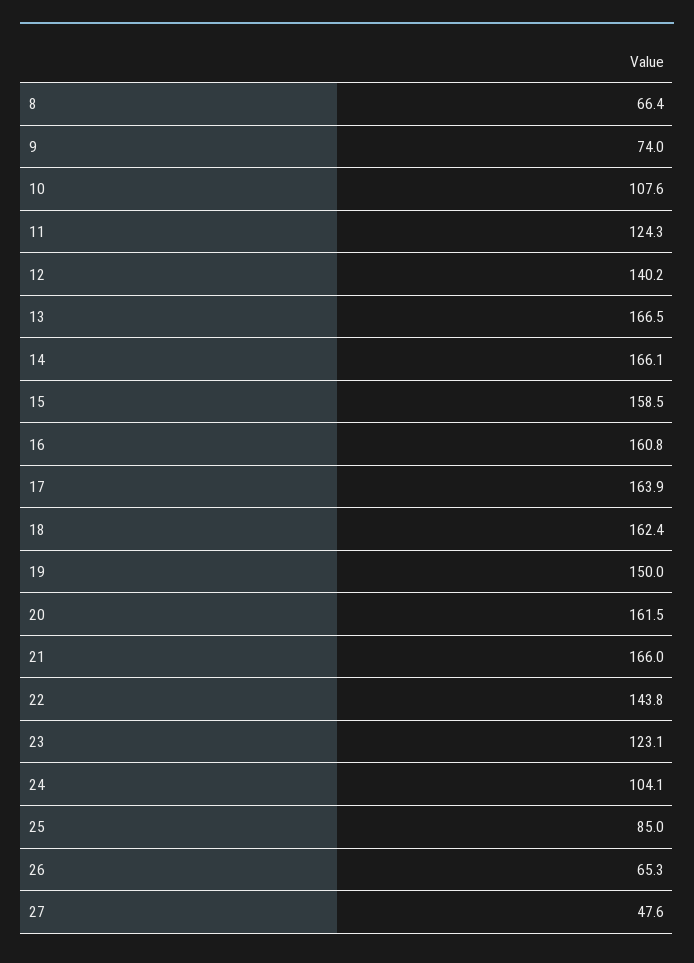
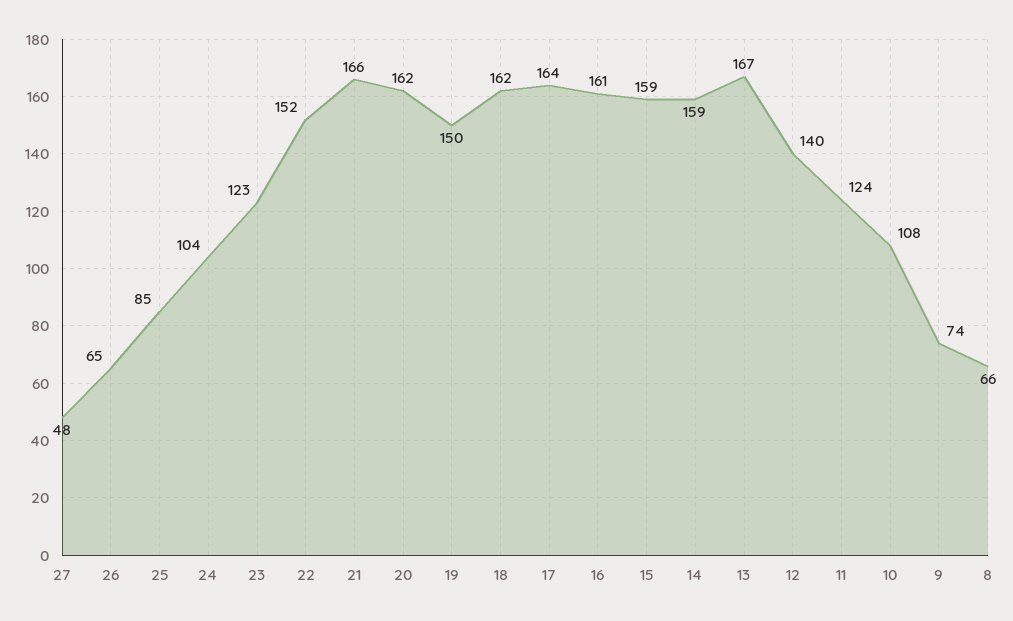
  {
    "8": 66.4,
    "9": 74,
    "10": 107.6,
    "11": 124.3,
    "12": 140.2,
    "13": 166.5,
-   "14": 166.1,
+   "14": 159,
    "15": 158.5,
    "16": 160.8,
    "17": 163.9,
    "18": 162.4,
    "19": 150,
    "20": 161.5,
    "21": 166,
-   "22": 143.8,
+   "22": 152,
    "23": 123.1,
    "24": 104.1,
    "25": 85,
    "26": 65.3,
    "27": 47.6
  }

